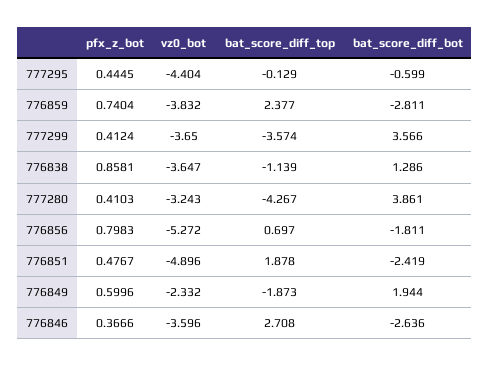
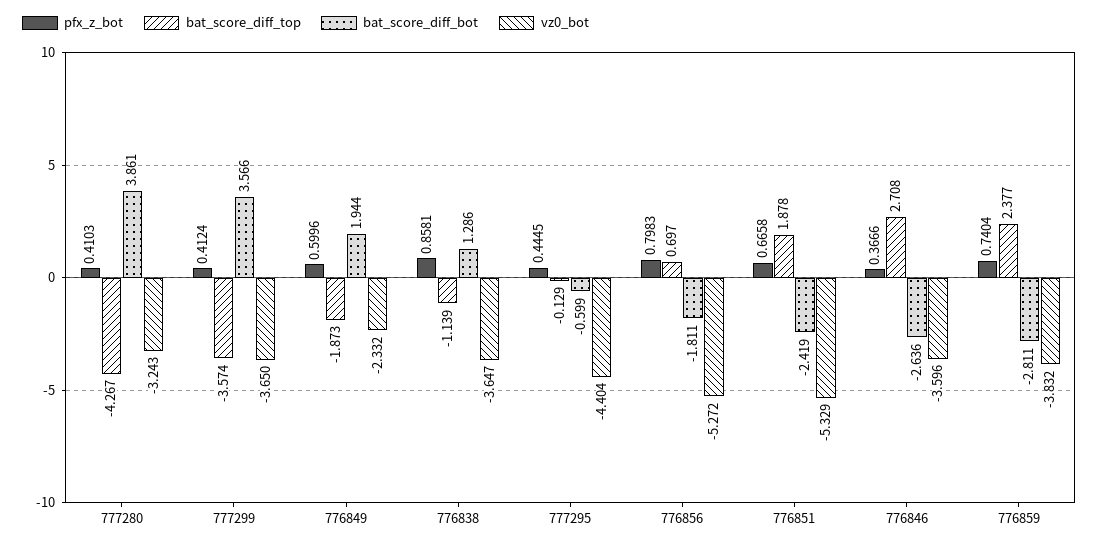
  {
    "pfx_z_bot": {
      "777295": 0.4445,
      "776859": 0.7404,
      "777299": 0.4124,
      "776838": 0.8581,
      "777280": 0.4103,
      "776856": 0.7983,
-     "776851": 0.4767,
+     "776851": 0.6658,
      "776849": 0.5996,
      "776846": 0.3666
    },
    "vz0_bot": {
      "777295": -4.404,
      "776859": -3.832,
      "777299": -3.65,
      "776838": -3.647,
      "777280": -3.243,
      "776856": -5.272,
-     "776851": -4.896,
+     "776851": -5.329,
      "776849": -2.332,
      "776846": -3.596
    },
    "bat_score_diff_top": {
      "777295": -0.129,
      "776859": 2.377,
      "777299": -3.574,
      "776838": -1.139,
      "777280": -4.267,
      "776856": 0.697,
      "776851": 1.878,
      "776849": -1.873,
      "776846": 2.708
    },
    "bat_score_diff_bot": {
      "777295": -0.599,
      "776859": -2.811,
      "777299": 3.566,
      "776838": 1.286,
      "777280": 3.861,
      "776856": -1.811,
      "776851": -2.419,
      "776849": 1.944,
      "776846": -2.636
    }
  }

